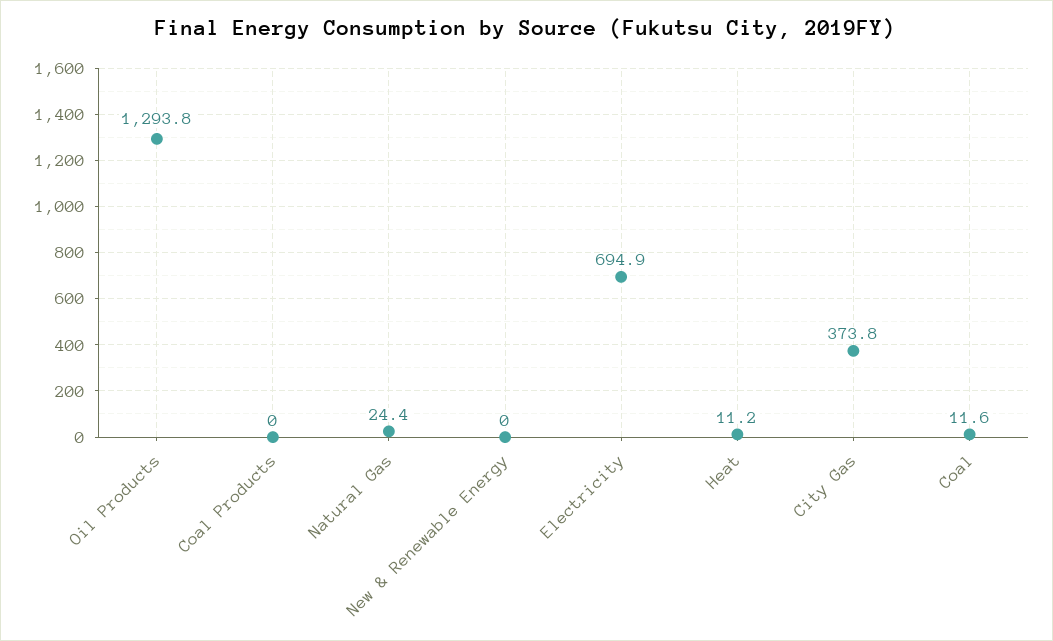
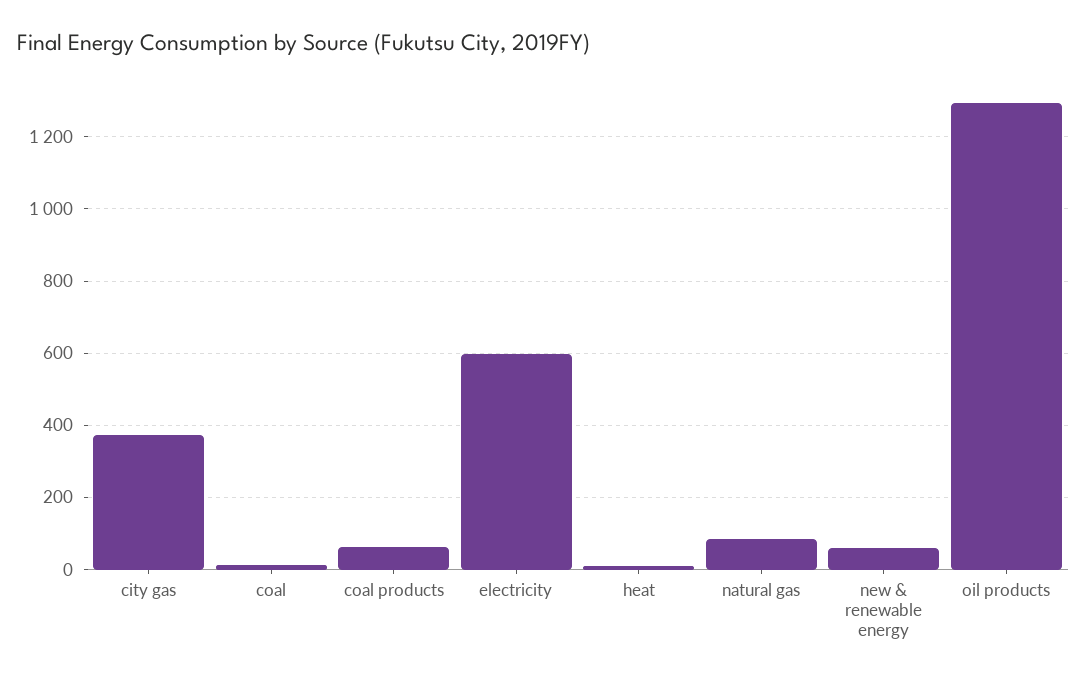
  {
    "Oil Products": 1293.8,
-   "Coal Products": 0,
+   "Coal Products": 60,
-   "Natural Gas": 24.4,
+   "Natural Gas": 80,
-   "New & Renewable Energy": 0,
+   "New & Renewable Energy": 60,
-   "Electricity": 694.9,
+   "Electricity": 600,
    "Heat": 11.2,
    "City Gas": 373.8,
    "Coal": 11.6
  }

